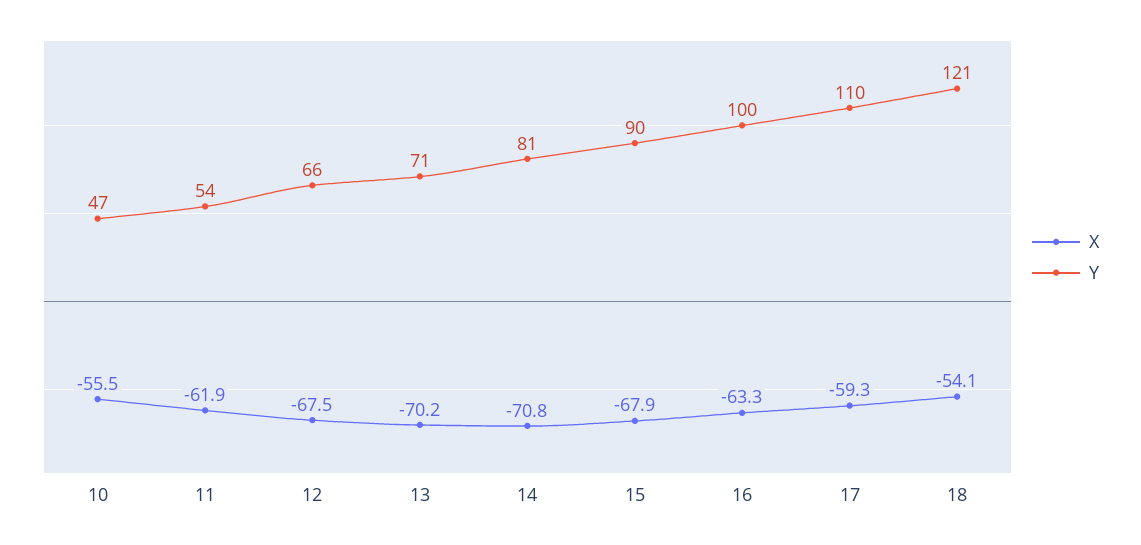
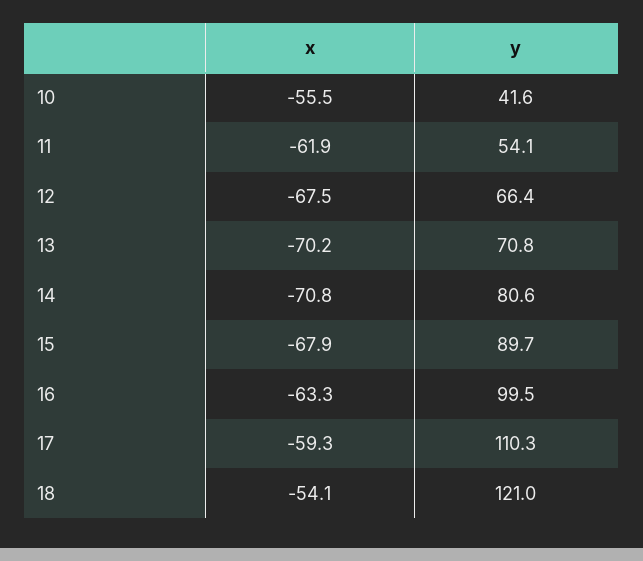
  {
    "X": {
      "10": -55.5,
      "11": -61.9,
      "12": -67.5,
      "13": -70.2,
      "14": -70.8,
      "15": -67.9,
      "16": -63.3,
      "17": -59.3,
      "18": -54.1
    },
    "Y": {
-     "10": 47,
+     "10": 41.6,
      "11": 54.1,
      "12": 66.4,
      "13": 70.8,
      "14": 80.6,
      "15": 89.7,
      "16": 99.5,
      "17": 110.3,
      "18": 121
    }
  }

